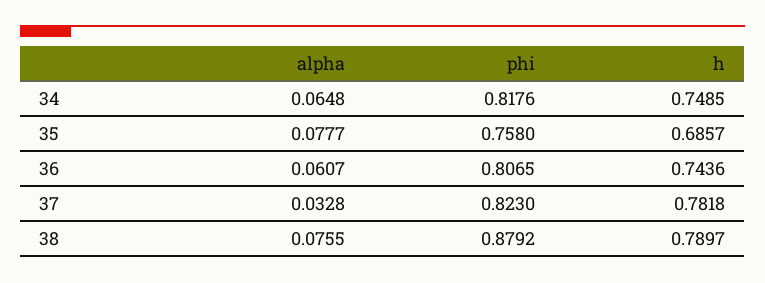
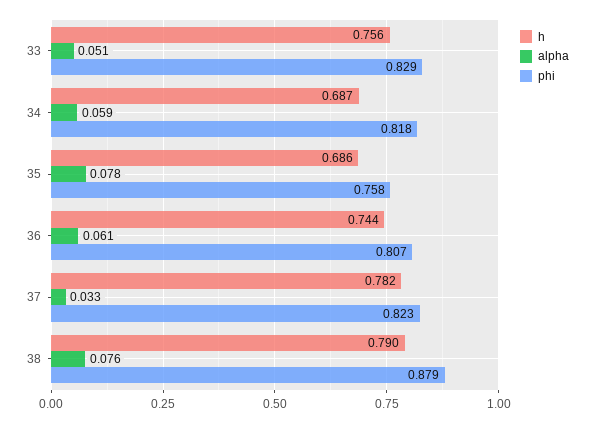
  {
    "alpha": {
-     "34": 0.0648,
+     "34": 0.059,
      "35": 0.0777,
      "36": 0.0607,
      "37": 0.0328,
-     "38": 0.0755
+     "38": 0.0755,
+     "33": 0.051
    },
    "phi": {
      "34": 0.8176,
      "35": 0.758,
      "36": 0.8065,
      "37": 0.823,
-     "38": 0.8792
+     "38": 0.8792,
+     "33": 0.829
    },
    "h": {
-     "34": 0.7485,
+     "34": 0.687,
      "35": 0.6857,
      "36": 0.7436,
      "37": 0.7818,
-     "38": 0.7897
+     "38": 0.7897,
+     "33": 0.756
    }
  }

